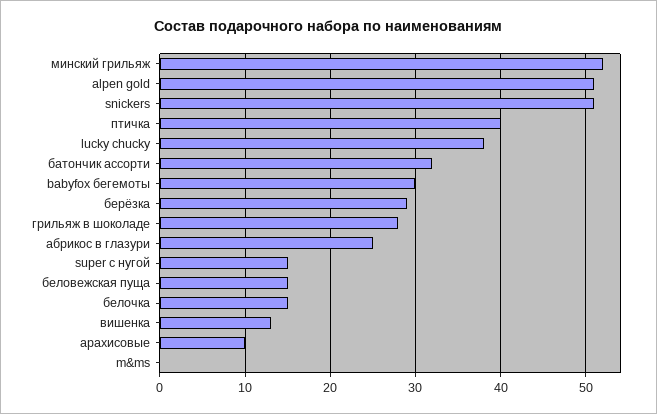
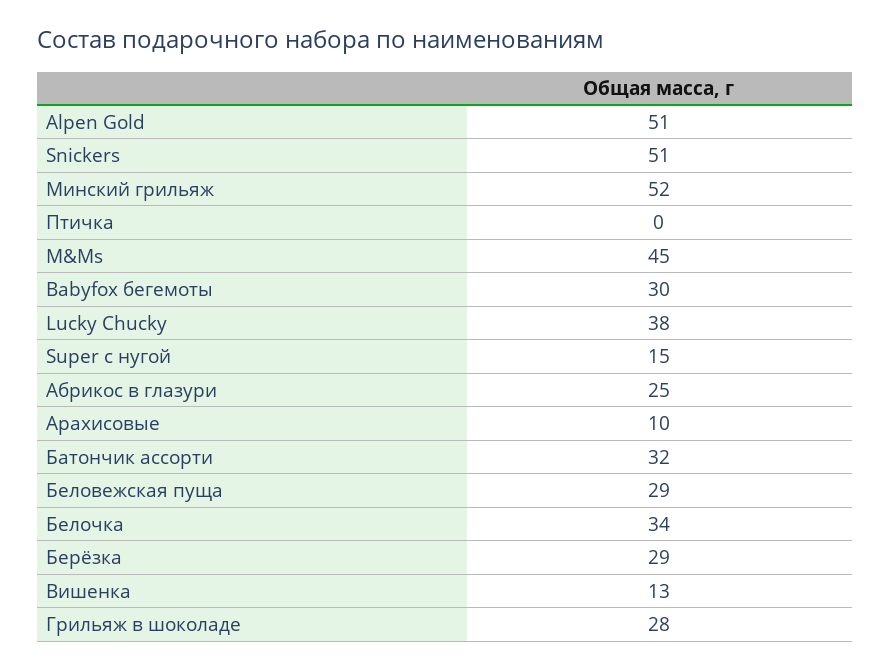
  {
    "минский грильяж": 52,
    "alpen gold": 51,
    "snickers": 51,
-   "птичка": 40,
+   "птичка": 0,
    "lucky chucky": 38,
    "батончик ассорти": 32,
    "babyfox бегемоты": 30,
    "берёзка": 29,
    "грильяж в шоколаде": 28,
    "абрикос в глазури": 25,
    "super с нугой": 15,
-   "беловежская пуща": 15,
+   "беловежская пуща": 29,
-   "белочка": 15,
+   "белочка": 34,
    "вишенка": 13,
    "арахисовые": 10,
-   "m&ms": 0
+   "m&ms": 45
  }

